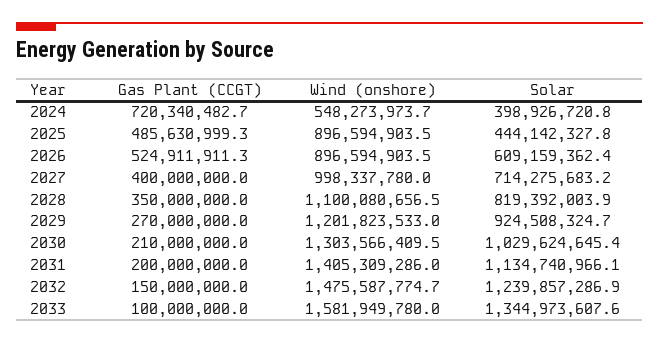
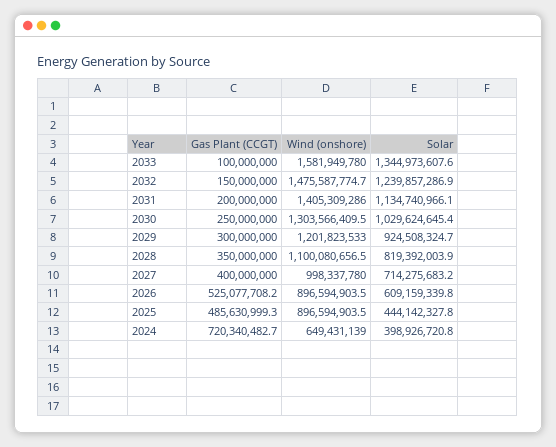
  {
    "Gas Plant (CCGT)": {
      "2024": 720340482.7,
      "2025": 485630999.3,
-     "2026": 524911911.3,
+     "2026": 525077708.2,
      "2027": 400000000,
      "2028": 350000000,
-     "2029": 270000000,
+     "2029": 300000000,
-     "2030": 210000000,
+     "2030": 250000000,
      "2031": 200000000,
      "2032": 150000000,
      "2033": 100000000
    },
    "Wind (onshore)": {
-     "2024": 548273973.7,
+     "2024": 649431139,
      "2025": 896594903.5,
      "2026": 896594903.5,
      "2027": 998337780,
      "2028": 1100080656.5,
      "2029": 1201823533,
      "2030": 1303566409.5,
      "2031": 1405309286,
      "2032": 1475587774.7,
      "2033": 1581949780
    },
    "Solar": {
      "2024": 398926720.8,
      "2025": 444142327.8,
-     "2026": 609159362.4,
+     "2026": 609159339.8,
      "2027": 714275683.2,
      "2028": 819392003.9,
      "2029": 924508324.7,
      "2030": 1029624645.4,
      "2031": 1134740966.1,
      "2032": 1239857286.9,
      "2033": 1344973607.6
    }
  }

